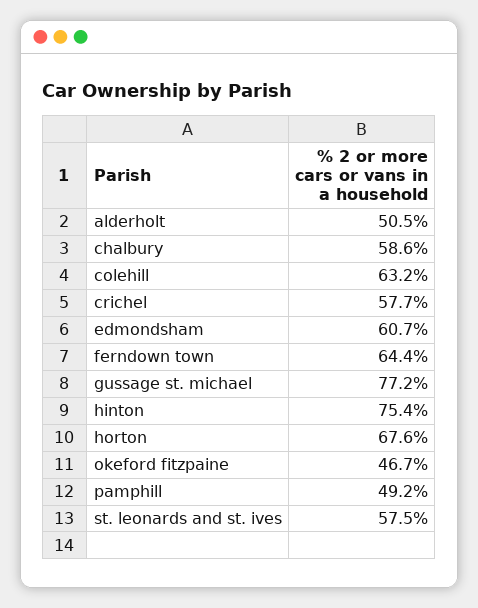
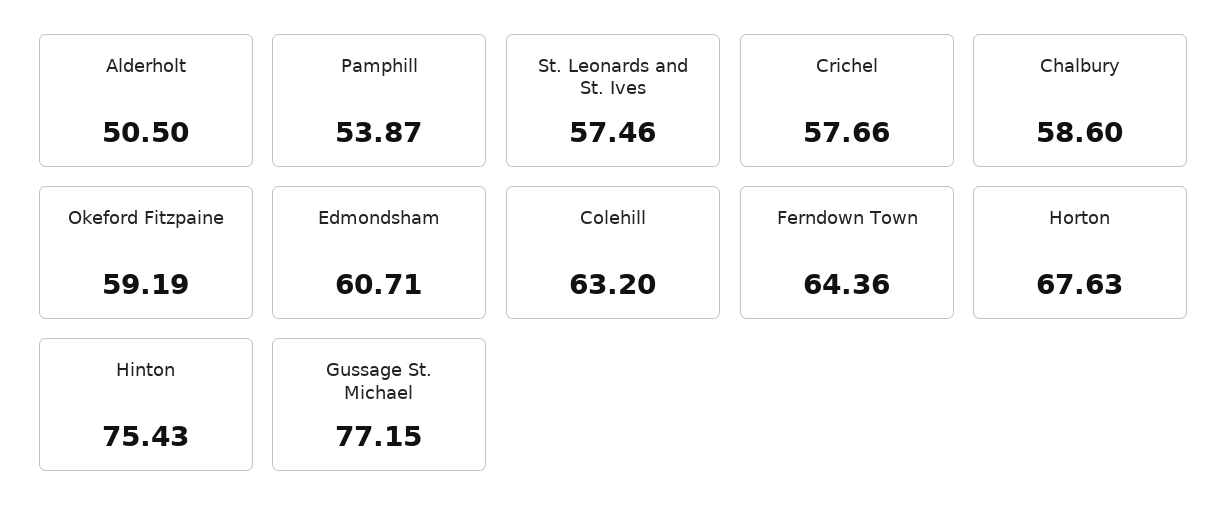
  {
    "alderholt": 50.5,
    "chalbury": 58.6,
    "colehill": 63.2,
    "crichel": 57.66,
    "edmondsham": 60.71,
    "ferndown town": 64.36,
    "gussage st. michael": 77.15,
    "hinton": 75.43,
    "horton": 67.63,
-   "okeford fitzpaine": 46.7,
+   "okeford fitzpaine": 59.19,
-   "pamphill": 49.2,
+   "pamphill": 53.87,
    "st. leonards and st. ives": 57.46
  }

